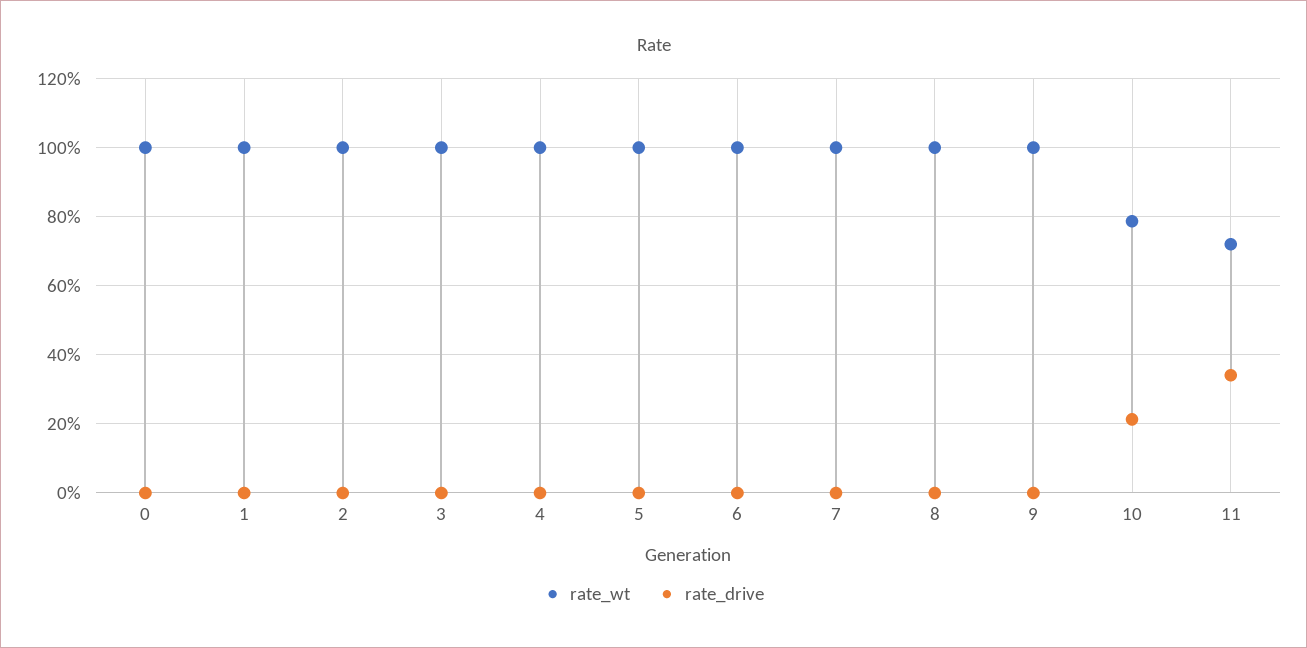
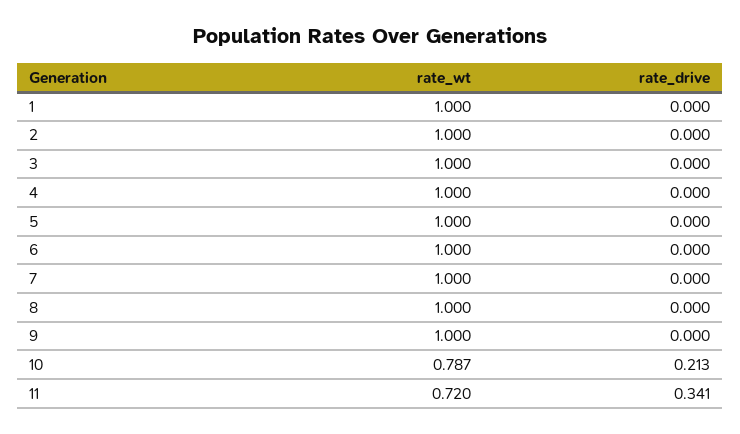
  {
    "rate_wt": {
-     "0": 1,
      "1": 1,
      "2": 1,
      "3": 1,
      "4": 1,
      "5": 1,
      "6": 1,
      "7": 1,
      "8": 1,
      "9": 1,
      "10": 0.787,
      "11": 0.72
    },
    "rate_drive": {
-     "0": 0,
      "1": 0,
      "2": 0,
      "3": 0,
      "4": 0,
      "5": 0,
      "6": 0,
      "7": 0,
      "8": 0,
      "9": 0,
      "10": 0.213,
      "11": 0.341
    }
  }

